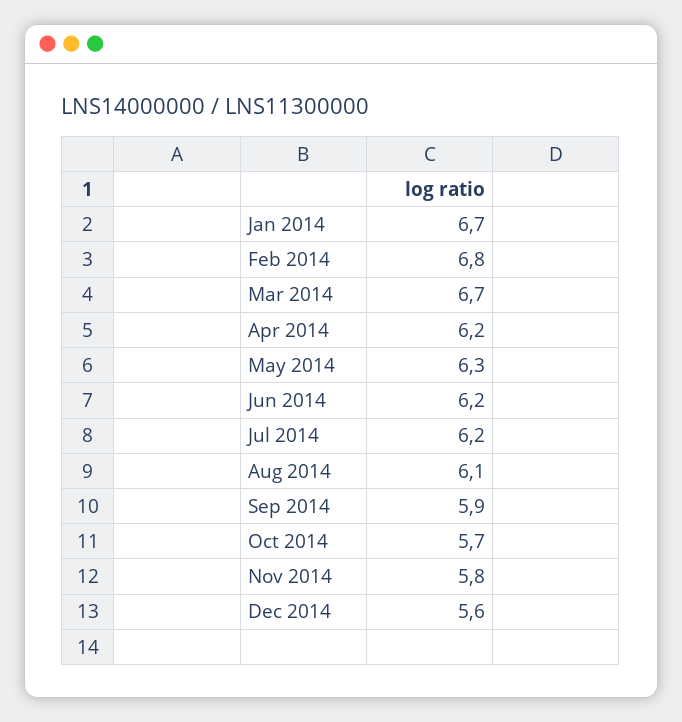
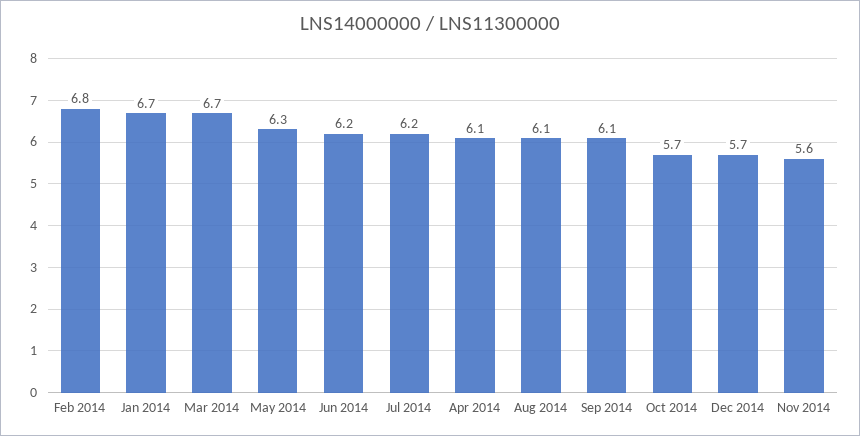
  {
    "Jan 2014": 6.7,
    "Feb 2014": 6.8,
    "Mar 2014": 6.7,
-   "Apr 2014": 6.2,
+   "Apr 2014": 6.1,
    "May 2014": 6.3,
    "Jun 2014": 6.2,
    "Jul 2014": 6.2,
    "Aug 2014": 6.1,
-   "Sep 2014": 5.9,
+   "Sep 2014": 6.1,
    "Oct 2014": 5.7,
-   "Nov 2014": 5.8,
+   "Nov 2014": 5.6,
-   "Dec 2014": 5.6
+   "Dec 2014": 5.7
  }

